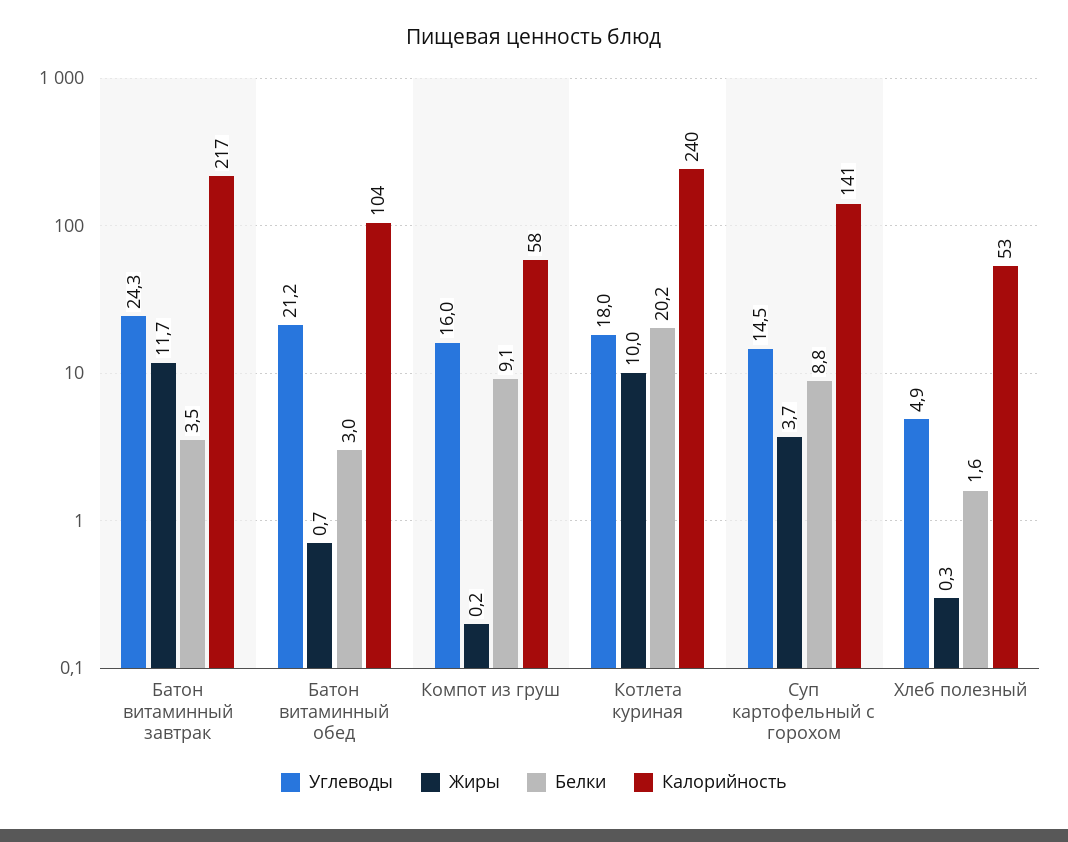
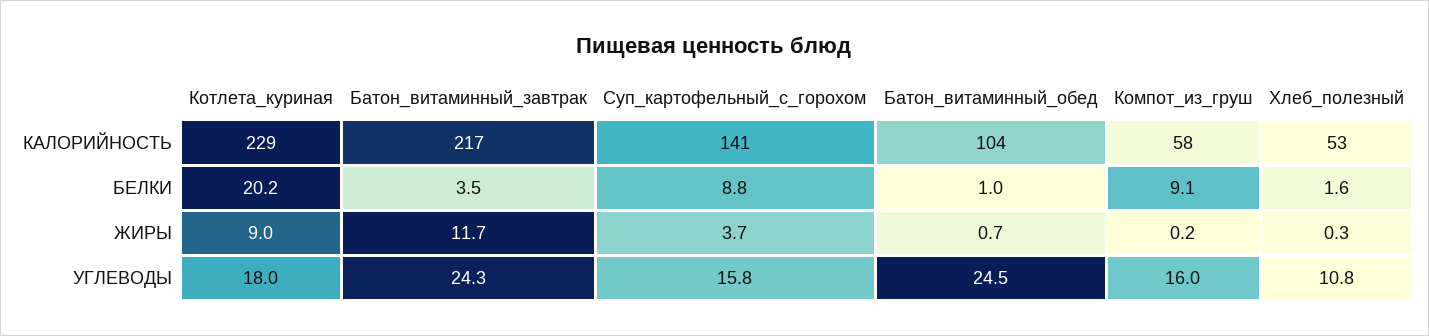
  {
    "Углеводы": {
      "Батон витаминный завтрак": 24.3,
-     "Батон витаминный обед": 21.2,
+     "Батон витаминный обед": 24.5,
      "Компот из груш": 16,
      "Котлета куриная": 18,
-     "Суп картофельный с горохом": 14.5,
+     "Суп картофельный с горохом": 15.8,
-     "Хлеб полезный": 4.9
+     "Хлеб полезный": 10.8
    },
    "Жиры": {
      "Батон витаминный завтрак": 11.7,
      "Батон витаминный обед": 0.7,
      "Компот из груш": 0.2,
-     "Котлета куриная": 10,
+     "Котлета куриная": 9,
      "Суп картофельный с горохом": 3.7,
      "Хлеб полезный": 0.3
    },
    "Белки": {
      "Батон витаминный завтрак": 3.5,
-     "Батон витаминный обед": 3,
+     "Батон витаминный обед": 1,
      "Компот из груш": 9.1,
      "Котлета куриная": 20.2,
      "Суп картофельный с горохом": 8.8,
      "Хлеб полезный": 1.6
    },
    "Калорийность": {
      "Батон витаминный завтрак": 217,
      "Батон витаминный обед": 104,
      "Компот из груш": 58,
-     "Котлета куриная": 240,
+     "Котлета куриная": 229,
      "Суп картофельный с горохом": 141,
      "Хлеб полезный": 53
    }
  }

